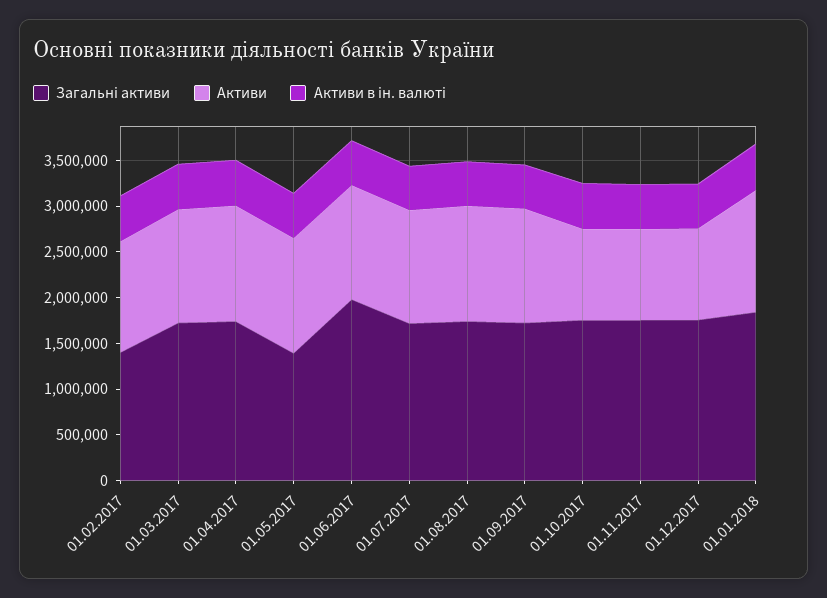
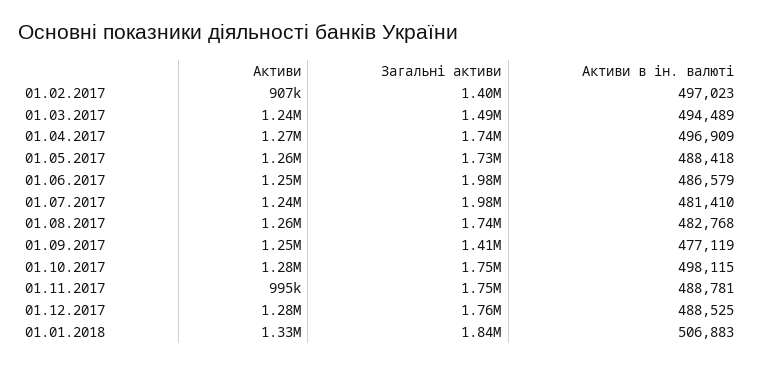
  {
    "Загальні активи": {
      "01.02.2017": 1400000,
-     "01.03.2017": 1700000,
+     "01.03.2017": 1490000,
      "01.04.2017": 1740000,
-     "01.05.2017": 1400000,
+     "01.05.2017": 1730000,
      "01.06.2017": 1980000,
-     "01.07.2017": 1700000,
+     "01.07.2017": 1980000,
      "01.08.2017": 1740000,
-     "01.09.2017": 1700000,
+     "01.09.2017": 1410000,
      "01.10.2017": 1750000,
      "01.11.2017": 1750000,
      "01.12.2017": 1760000,
      "01.01.2018": 1840000
    },
    "Активи": {
-     "01.02.2017": 1200000,
+     "01.02.2017": 907000,
      "01.03.2017": 1240000,
      "01.04.2017": 1270000,
      "01.05.2017": 1260000,
      "01.06.2017": 1250000,
      "01.07.2017": 1240000,
      "01.08.2017": 1260000,
      "01.09.2017": 1250000,
-     "01.10.2017": 1000000,
+     "01.10.2017": 1280000,
      "01.11.2017": 995000,
-     "01.12.2017": 1000000,
+     "01.12.2017": 1280000,
      "01.01.2018": 1330000
    },
    "Активи в ін. валюті": {
      "01.02.2017": 497023,
      "01.03.2017": 494489,
      "01.04.2017": 496909,
      "01.05.2017": 488418,
      "01.06.2017": 486579,
      "01.07.2017": 481410,
      "01.08.2017": 482768,
      "01.09.2017": 477119,
      "01.10.2017": 498115,
      "01.11.2017": 488781,
      "01.12.2017": 488525,
      "01.01.2018": 506883
    }
  }

